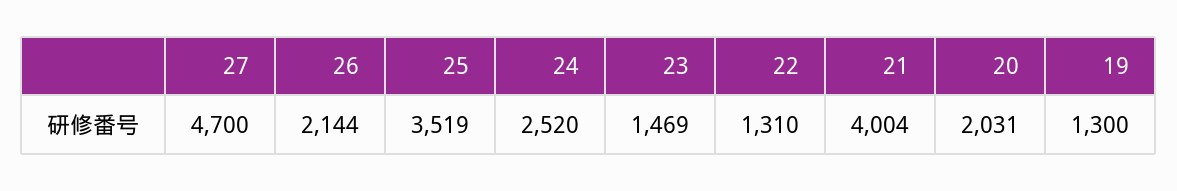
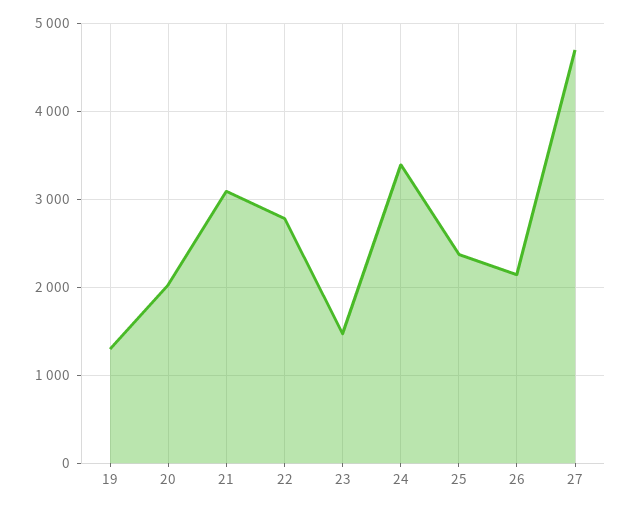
  {
    "27": 4700,
    "26": 2144,
-   "25": 3519,
+   "25": 2400,
-   "24": 2520,
+   "24": 3400,
    "23": 1469,
-   "22": 1310,
+   "22": 2800,
-   "21": 4004,
+   "21": 3100,
    "20": 2031,
    "19": 1300
  }

